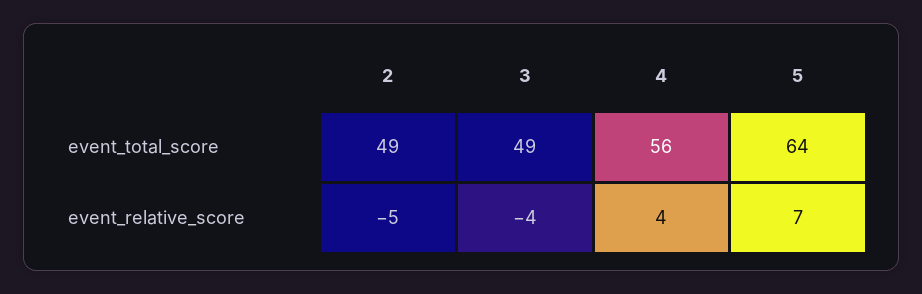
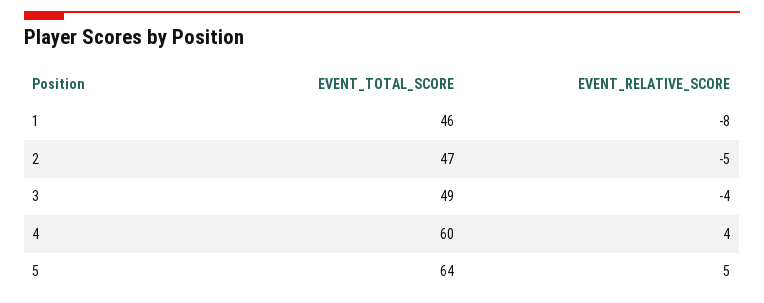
  {
    "2": {
-     "event_total_score": 49,
+     "event_total_score": 47,
      "event_relative_score": -5
    },
    "3": {
      "event_total_score": 49,
      "event_relative_score": -4
    },
    "4": {
-     "event_total_score": 56,
+     "event_total_score": 60,
      "event_relative_score": 4
    },
    "5": {
      "event_total_score": 64,
-     "event_relative_score": 7
+     "event_relative_score": 5
-   }
+   },
+   "1": {
+     "event_total_score": 46,
+     "event_relative_score": -8
+   }
  }

